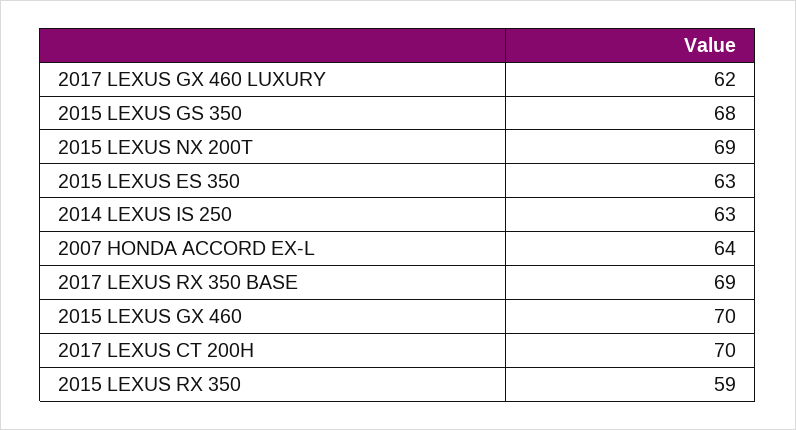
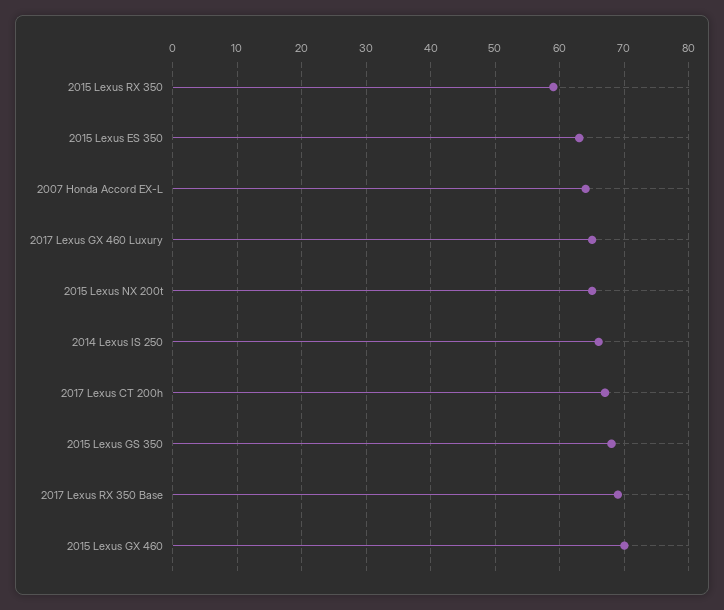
  {
-   "2017 LEXUS GX 460 LUXURY": 62,
+   "2017 LEXUS GX 460 LUXURY": 65,
    "2015 LEXUS GS 350": 68,
-   "2015 LEXUS NX 200T": 69,
+   "2015 LEXUS NX 200T": 65,
    "2015 LEXUS ES 350": 63,
-   "2014 LEXUS IS 250": 63,
+   "2014 LEXUS IS 250": 66,
    "2007 HONDA ACCORD EX-L": 64,
    "2017 LEXUS RX 350 BASE": 69,
    "2015 LEXUS GX 460": 70,
-   "2017 LEXUS CT 200H": 70,
+   "2017 LEXUS CT 200H": 67,
    "2015 LEXUS RX 350": 59
  }

